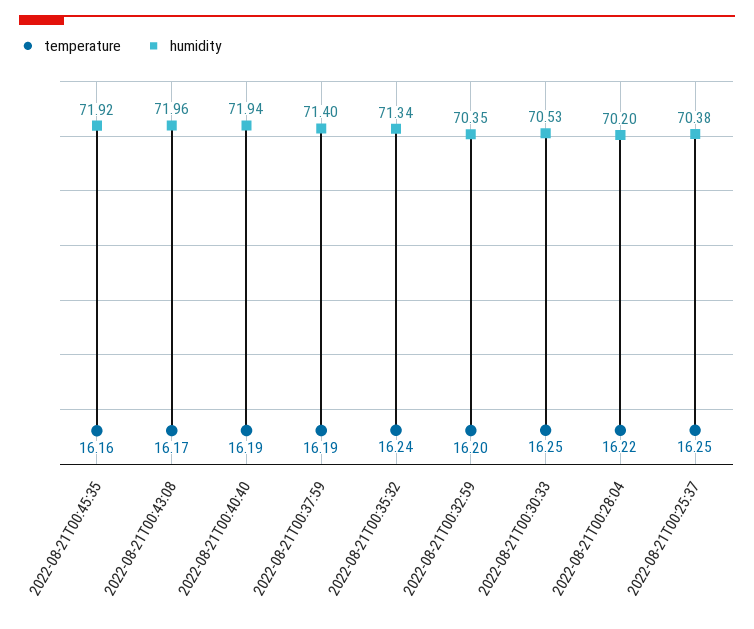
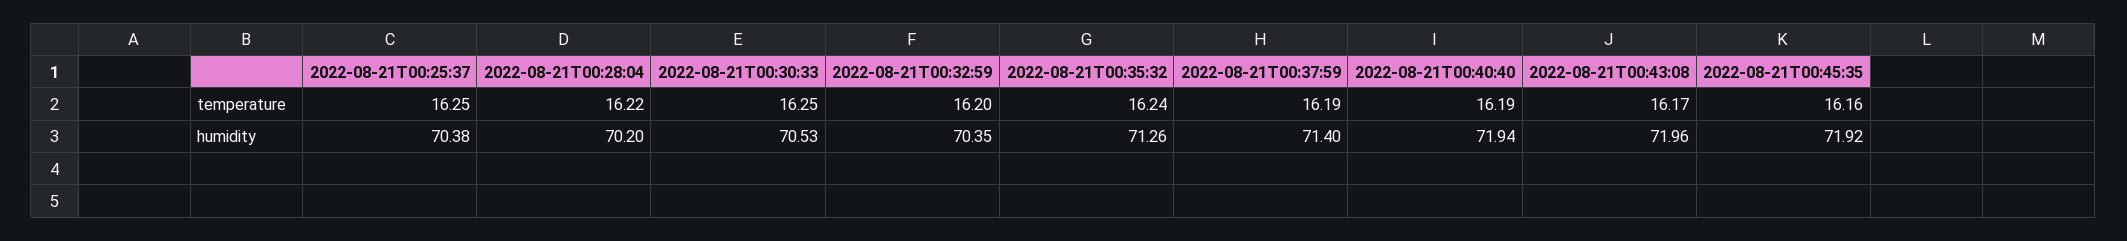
  {
    "temperature": {
      "2022-08-21T00:45:35": 16.16,
      "2022-08-21T00:43:08": 16.17,
      "2022-08-21T00:40:40": 16.19,
      "2022-08-21T00:37:59": 16.19,
      "2022-08-21T00:35:32": 16.24,
      "2022-08-21T00:32:59": 16.2,
      "2022-08-21T00:30:33": 16.25,
      "2022-08-21T00:28:04": 16.22,
      "2022-08-21T00:25:37": 16.25
    },
    "humidity": {
      "2022-08-21T00:45:35": 71.92,
      "2022-08-21T00:43:08": 71.96,
      "2022-08-21T00:40:40": 71.94,
      "2022-08-21T00:37:59": 71.4,
-     "2022-08-21T00:35:32": 71.34,
+     "2022-08-21T00:35:32": 71.26,
      "2022-08-21T00:32:59": 70.35,
      "2022-08-21T00:30:33": 70.53,
      "2022-08-21T00:28:04": 70.2,
      "2022-08-21T00:25:37": 70.38
    }
  }

